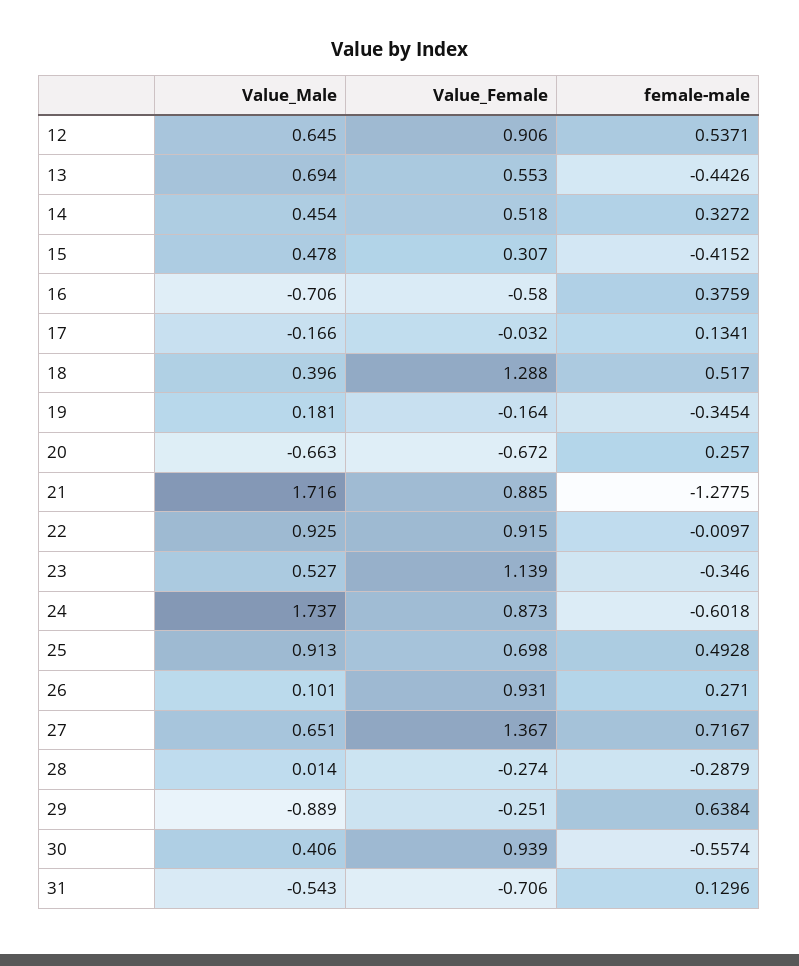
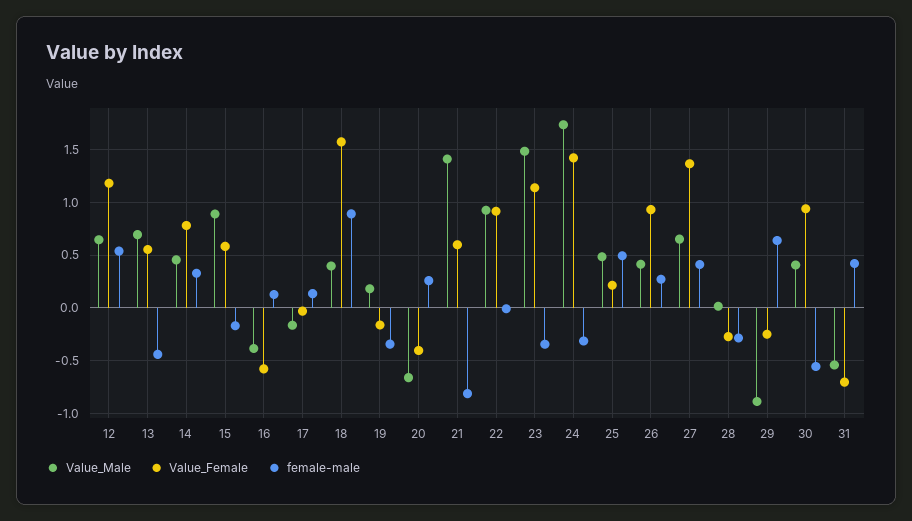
  {
    "Value_Male": {
      "12": 0.645,
      "13": 0.694,
      "14": 0.454,
-     "15": 0.478,
+     "15": 0.9,
-     "16": -0.706,
+     "16": -0.4,
      "17": -0.166,
      "18": 0.396,
      "19": 0.181,
      "20": -0.663,
-     "21": 1.716,
+     "21": 1.4,
      "22": 0.925,
-     "23": 0.527,
+     "23": 1.5,
      "24": 1.737,
-     "25": 0.913,
+     "25": 0.5,
-     "26": 0.101,
+     "26": 0.4,
      "27": 0.651,
      "28": 0.014,
      "29": -0.889,
      "30": 0.406,
      "31": -0.543
    },
    "Value_Female": {
-     "12": 0.906,
+     "12": 1.2,
      "13": 0.553,
-     "14": 0.518,
+     "14": 0.8,
-     "15": 0.307,
+     "15": 0.6,
      "16": -0.58,
      "17": -0.032,
-     "18": 1.288,
+     "18": 1.6,
      "19": -0.164,
-     "20": -0.672,
+     "20": -0.4,
-     "21": 0.885,
+     "21": 0.6,
      "22": 0.915,
      "23": 1.139,
-     "24": 0.873,
+     "24": 1.4,
-     "25": 0.698,
+     "25": 0.2,
      "26": 0.931,
      "27": 1.367,
      "28": -0.274,
      "29": -0.251,
      "30": 0.939,
      "31": -0.706
    },
    "female-male": {
      "12": 0.5371,
      "13": -0.4426,
      "14": 0.3272,
-     "15": -0.4152,
+     "15": -0.2,
-     "16": 0.3759,
+     "16": 0.1,
      "17": 0.1341,
-     "18": 0.517,
+     "18": 0.9,
      "19": -0.3454,
      "20": 0.257,
-     "21": -1.2775,
+     "21": -0.8,
      "22": -0.0097,
      "23": -0.346,
-     "24": -0.6018,
+     "24": -0.3,
      "25": 0.4928,
      "26": 0.271,
-     "27": 0.7167,
+     "27": 0.4,
      "28": -0.2879,
      "29": 0.6384,
      "30": -0.5574,
-     "31": 0.1296
+     "31": 0.4
    }
  }

